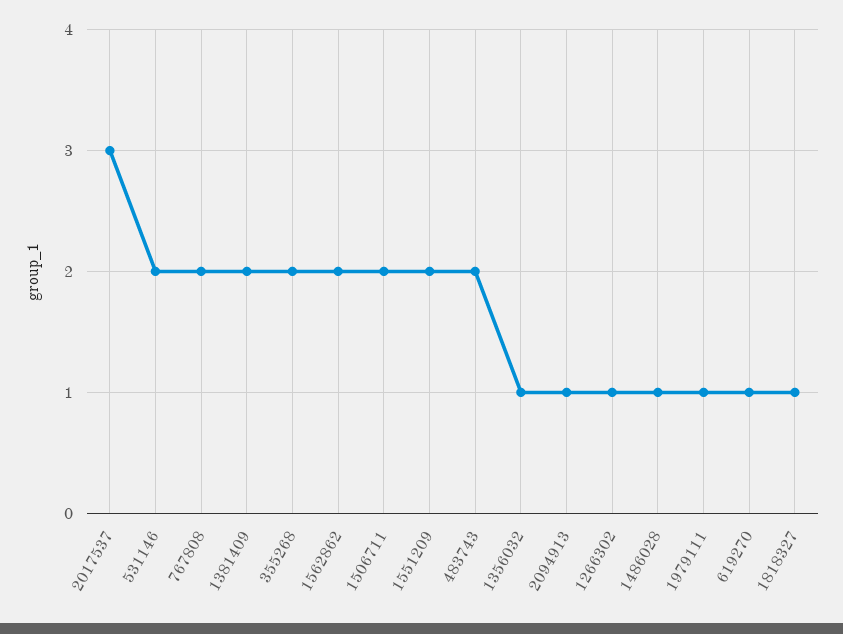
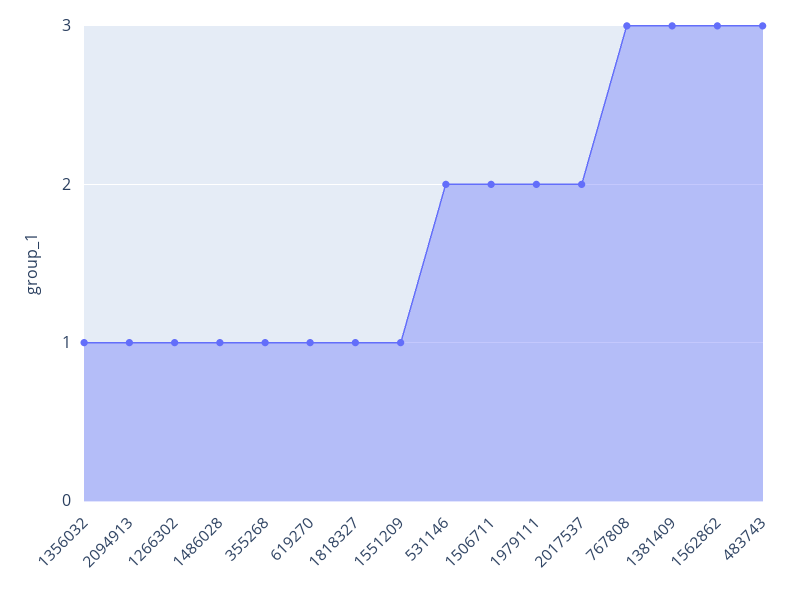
  {
-   "2017537": 3,
+   "2017537": 2,
    "531146": 2,
-   "767808": 2,
+   "767808": 3,
-   "1381409": 2,
+   "1381409": 3,
-   "355268": 2,
+   "355268": 1,
-   "1562862": 2,
+   "1562862": 3,
    "1506711": 2,
-   "1551209": 2,
+   "1551209": 1,
-   "483743": 2,
+   "483743": 3,
    "1356032": 1,
    "2094913": 1,
    "1266302": 1,
    "1486028": 1,
-   "1979111": 1,
+   "1979111": 2,
    "619270": 1,
    "1818327": 1
  }

